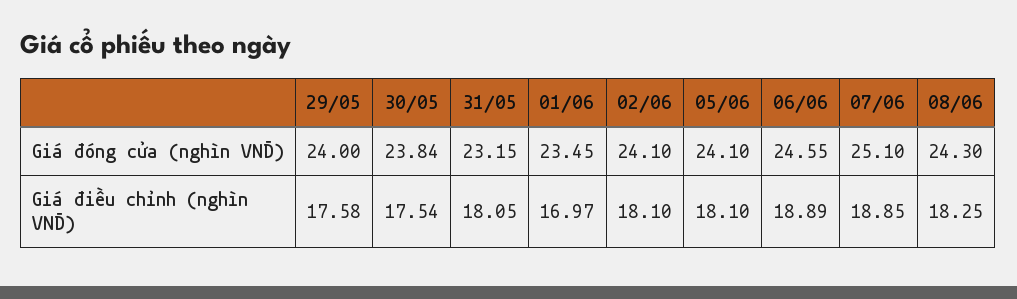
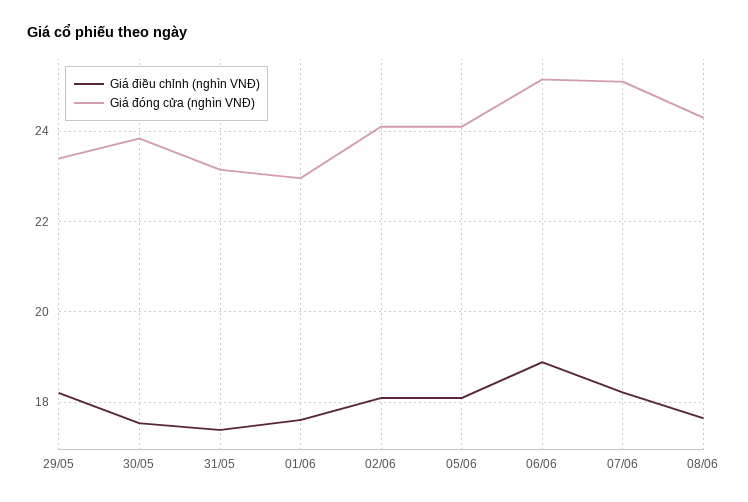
  {
    "Giá đóng cửa (nghìn VNĐ)": {
-     "29/05": 24,
+     "29/05": 23.4,
      "30/05": 23.84,
      "31/05": 23.15,
-     "01/06": 23.45,
+     "01/06": 23,
      "02/06": 24.1,
      "05/06": 24.1,
-     "06/06": 24.55,
+     "06/06": 25.2,
      "07/06": 25.1,
      "08/06": 24.3
    },
    "Giá điều chỉnh (nghìn VNĐ)": {
-     "29/05": 17.58,
+     "29/05": 18.2,
      "30/05": 17.54,
-     "31/05": 18.05,
+     "31/05": 17.4,
-     "01/06": 16.97,
+     "01/06": 17.6,
      "02/06": 18.1,
      "05/06": 18.1,
      "06/06": 18.89,
-     "07/06": 18.85,
+     "07/06": 18.2,
-     "08/06": 18.25
+     "08/06": 17.6
    }
  }

